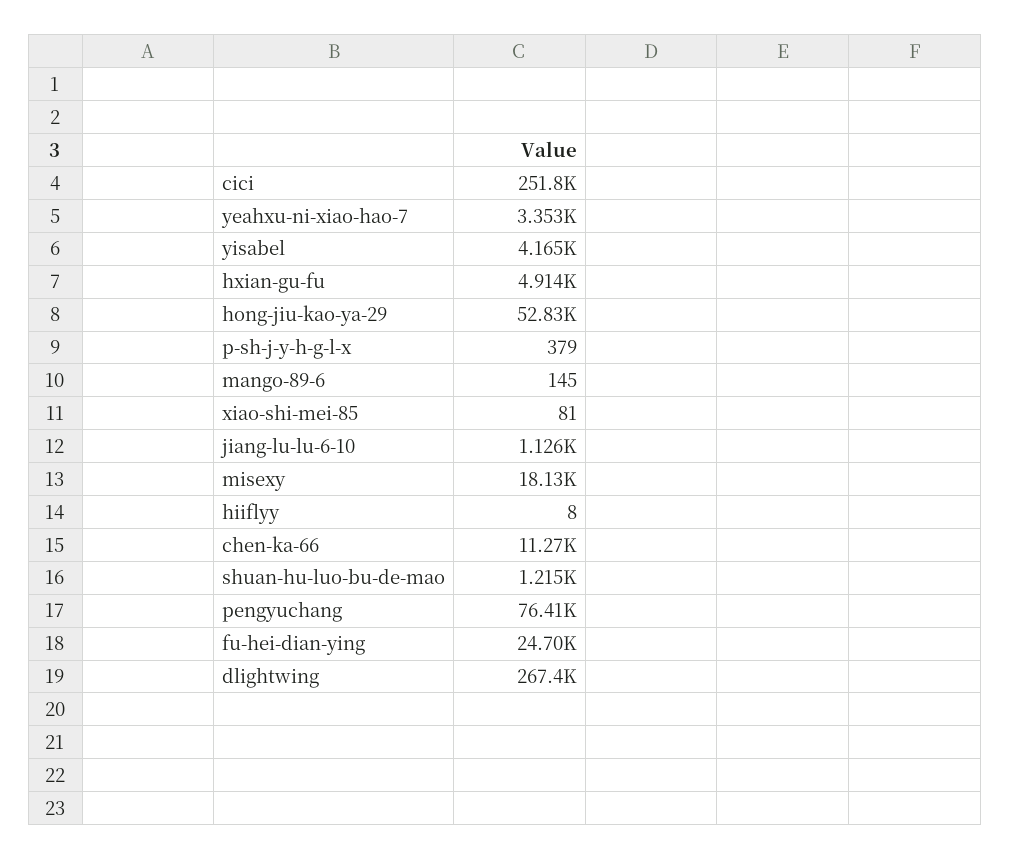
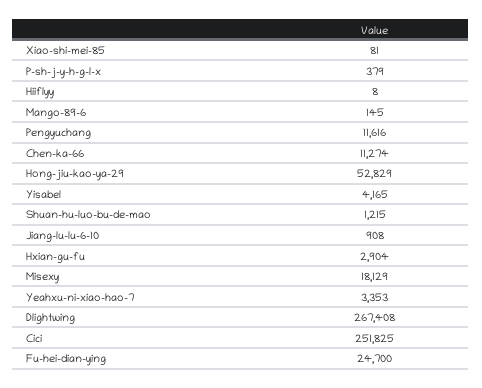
  {
    "cici": 251825,
    "yeahxu-ni-xiao-hao-7": 3353,
    "yisabel": 4165,
-   "hxian-gu-fu": 4914,
+   "hxian-gu-fu": 2904,
    "hong-jiu-kao-ya-29": 52829,
    "p-sh-j-y-h-g-l-x": 379,
    "mango-89-6": 145,
    "xiao-shi-mei-85": 81,
-   "jiang-lu-lu-6-10": 1126,
+   "jiang-lu-lu-6-10": 908,
    "misexy": 18129,
    "hiiflyy": 8,
    "chen-ka-66": 11274,
    "shuan-hu-luo-bu-de-mao": 1215,
-   "pengyuchang": 76410,
+   "pengyuchang": 11616,
    "fu-hei-dian-ying": 24700,
    "dlightwing": 267408
  }

